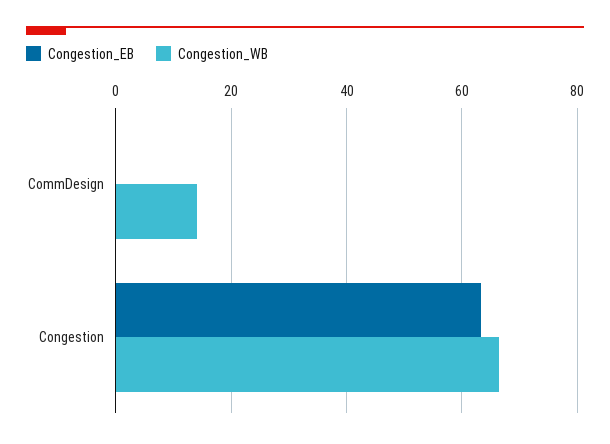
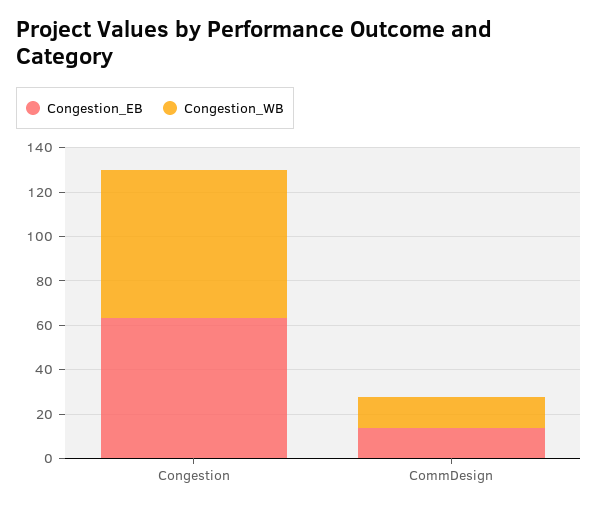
  {
    "Congestion_EB": {
-     "CommDesign": 0,
+     "CommDesign": 15,
      "Congestion": 64
    },
    "Congestion_WB": {
      "CommDesign": 14,
      "Congestion": 66
    }
  }

